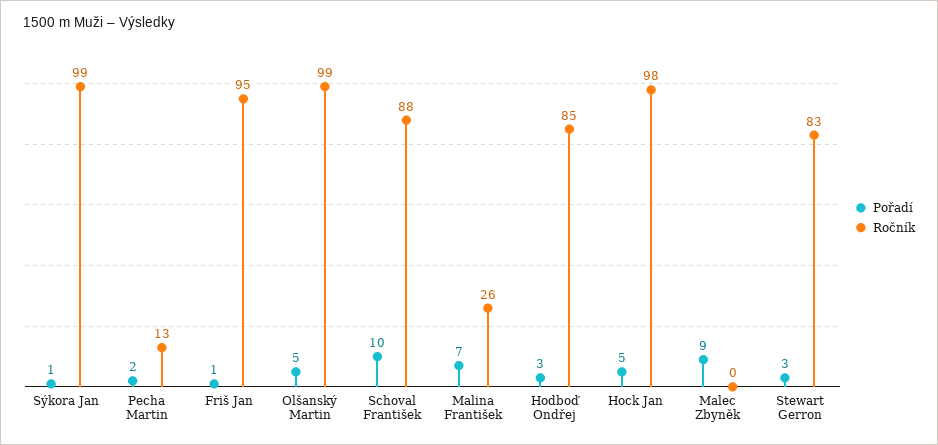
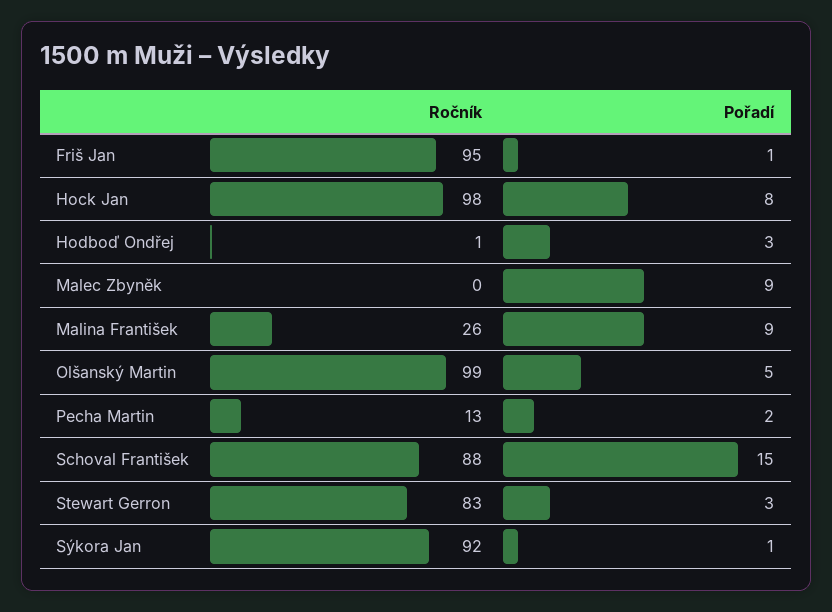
  {
    "Pořadí": {
      "Sýkora Jan": 1,
      "Pecha Martin": 2,
      "Friš Jan": 1,
      "Olšanský Martin": 5,
-     "Schoval František": 10,
+     "Schoval František": 15,
-     "Malina František": 7,
+     "Malina František": 9,
      "Hodboď Ondřej": 3,
-     "Hock Jan": 5,
+     "Hock Jan": 8,
      "Malec Zbyněk": 9,
      "Stewart Gerron": 3
    },
    "Ročník": {
-     "Sýkora Jan": 99,
+     "Sýkora Jan": 92,
      "Pecha Martin": 13,
      "Friš Jan": 95,
      "Olšanský Martin": 99,
      "Schoval František": 88,
      "Malina František": 26,
-     "Hodboď Ondřej": 85,
+     "Hodboď Ondřej": 1,
      "Hock Jan": 98,
      "Malec Zbyněk": 0,
      "Stewart Gerron": 83
    }
  }

